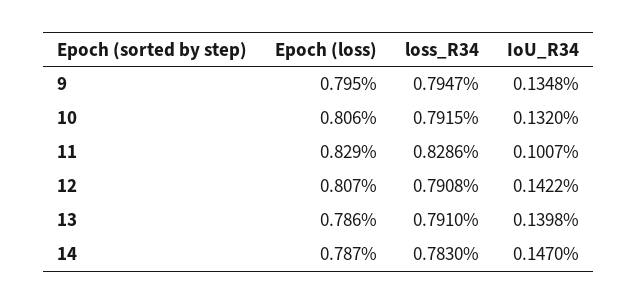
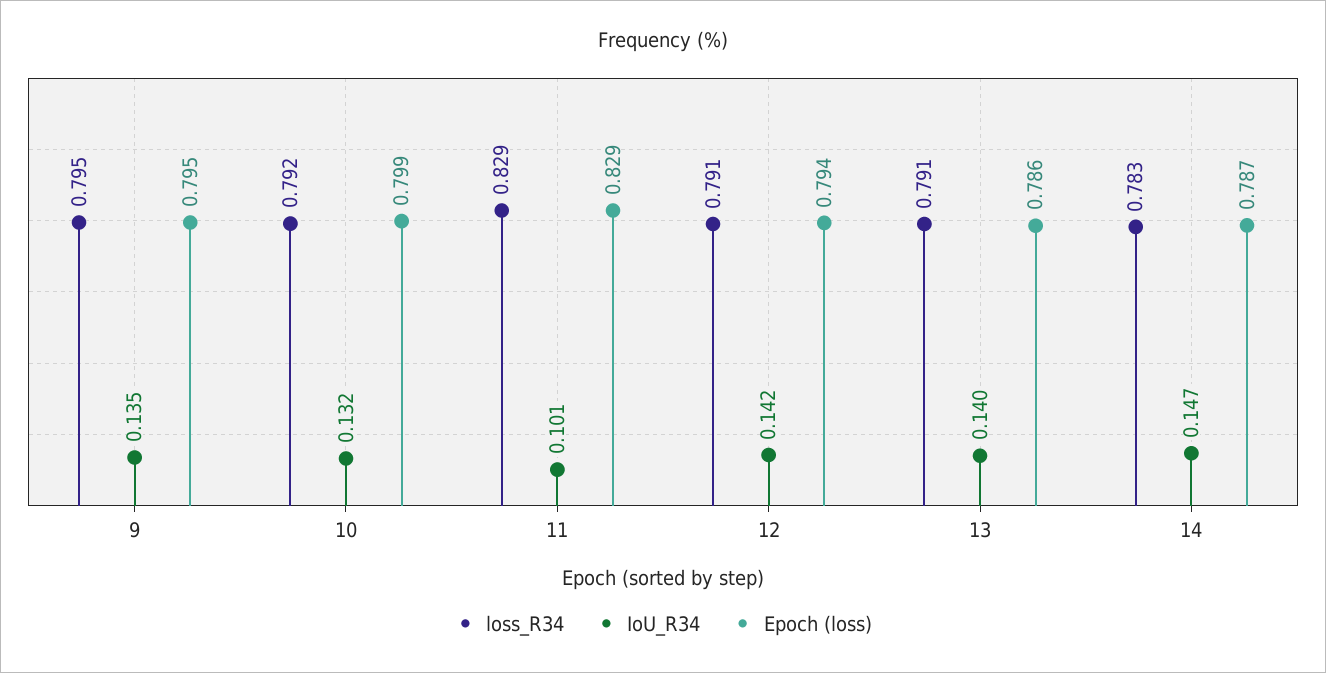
  {
    "Epoch (loss)": {
      "9": 0.795,
-     "10": 0.806,
+     "10": 0.799,
      "11": 0.829,
-     "12": 0.807,
+     "12": 0.794,
      "13": 0.786,
      "14": 0.787
    },
    "loss_R34": {
      "9": 0.7947,
      "10": 0.7915,
      "11": 0.8286,
      "12": 0.7908,
      "13": 0.791,
      "14": 0.783
    },
    "IoU_R34": {
      "9": 0.1348,
      "10": 0.132,
      "11": 0.1007,
      "12": 0.1422,
      "13": 0.1398,
      "14": 0.147
    }
  }

